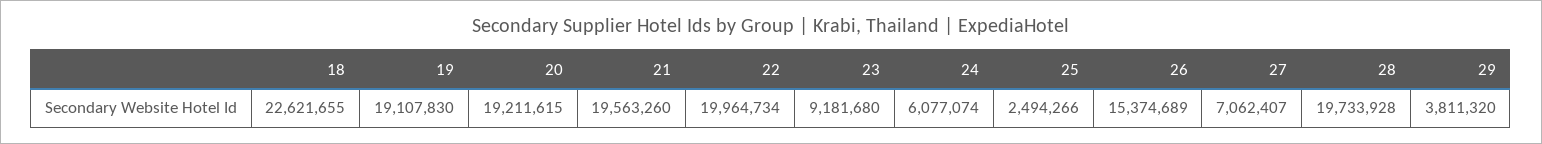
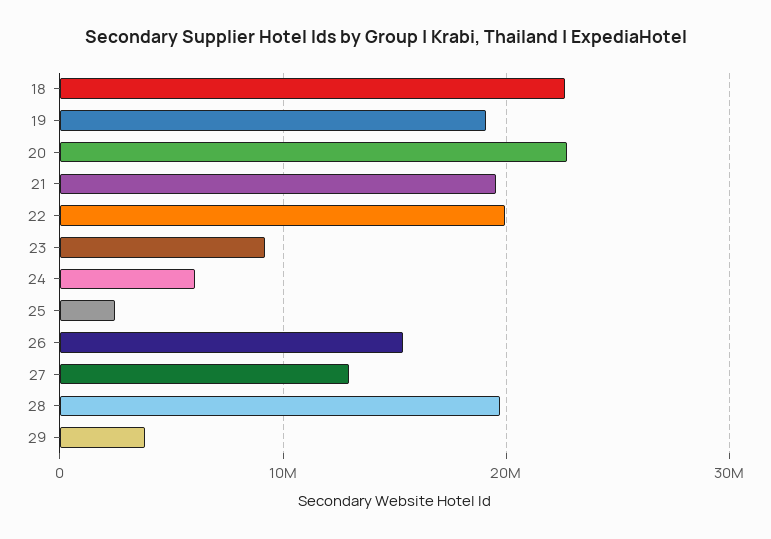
  {
    "18": 22621655,
    "19": 19107830,
-   "20": 19211615,
+   "20": 23000000,
    "21": 19563260,
    "22": 19964734,
    "23": 9181680,
    "24": 6077074,
    "25": 2494266,
    "26": 15374689,
-   "27": 7062407,
+   "27": 13000000,
    "28": 19733928,
    "29": 3811320
  }

